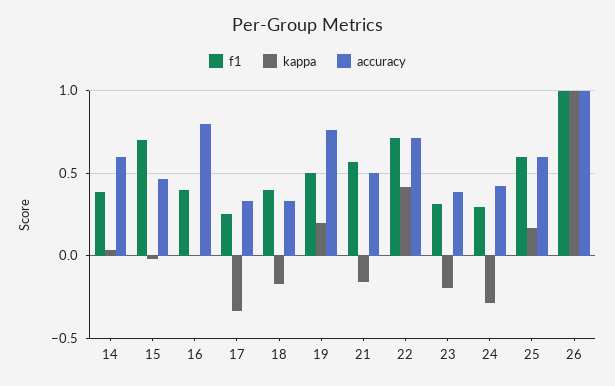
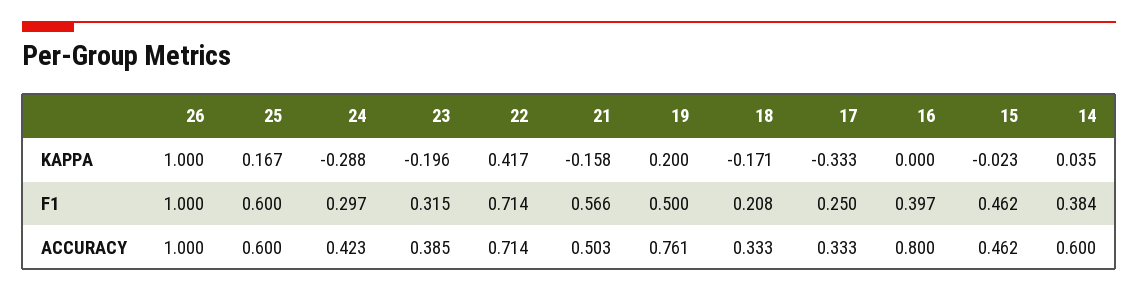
  {
    "f1": {
      "14": 0.384,
-     "15": 0.7,
+     "15": 0.462,
      "16": 0.397,
      "17": 0.25,
-     "18": 0.4,
+     "18": 0.208,
      "19": 0.5,
      "21": 0.566,
      "22": 0.714,
      "23": 0.315,
      "24": 0.297,
      "25": 0.6,
      "26": 1
    },
    "kappa": {
      "14": 0.035,
      "15": -0.023,
      "16": 0,
      "17": -0.333,
      "18": -0.171,
      "19": 0.2,
      "21": -0.158,
      "22": 0.417,
      "23": -0.196,
      "24": -0.288,
      "25": 0.167,
      "26": 1
    },
    "accuracy": {
      "14": 0.6,
      "15": 0.462,
      "16": 0.8,
      "17": 0.333,
      "18": 0.333,
      "19": 0.761,
      "21": 0.503,
      "22": 0.714,
      "23": 0.385,
      "24": 0.423,
      "25": 0.6,
      "26": 1
    }
  }

